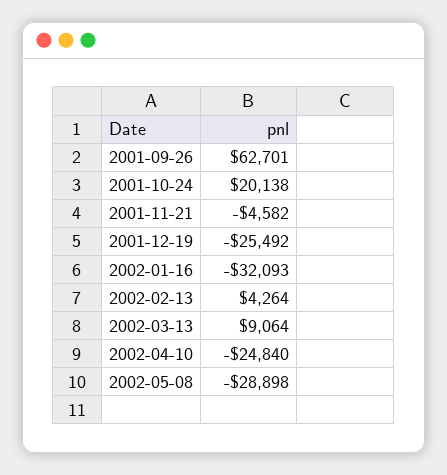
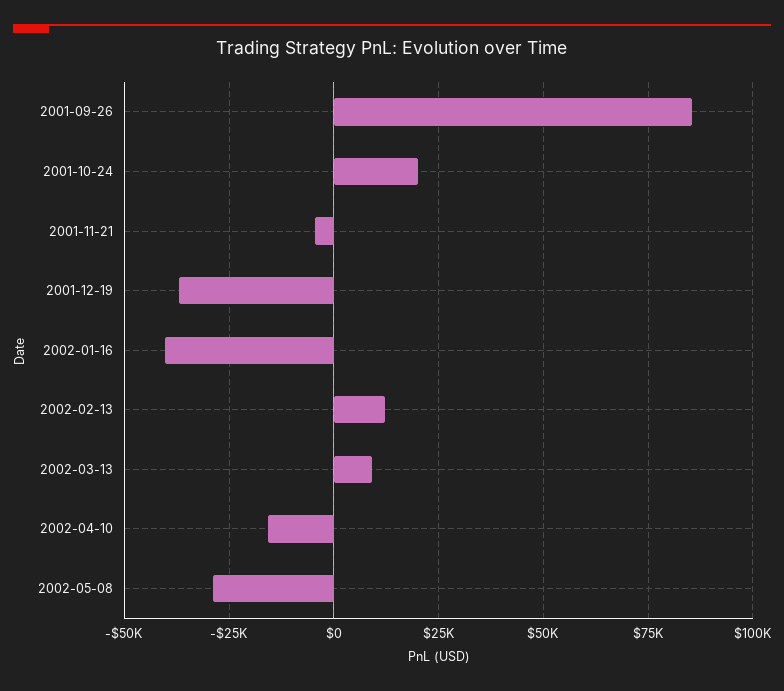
  {
-   "2001-09-26": 62701,
+   "2001-09-26": 85000,
    "2001-10-24": 20138,
    "2001-11-21": -4582,
-   "2001-12-19": -25492,
+   "2001-12-19": -37500,
-   "2002-01-16": -32093,
+   "2002-01-16": -40000,
-   "2002-02-13": 4264,
+   "2002-02-13": 12500,
    "2002-03-13": 9064,
-   "2002-04-10": -24840,
+   "2002-04-10": -15000,
    "2002-05-08": -28898
  }

